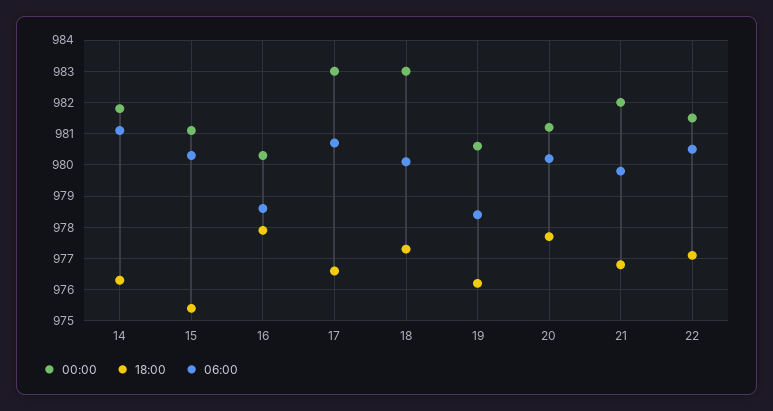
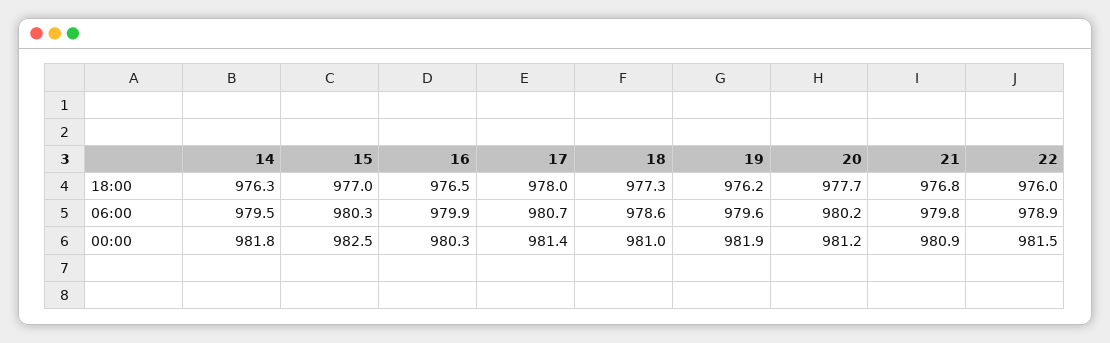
  {
    "00:00": {
      "14": 981.8,
-     "15": 981,
+     "15": 982.5,
      "16": 980.3,
-     "17": 983,
+     "17": 981.4,
-     "18": 983,
+     "18": 981,
-     "19": 980.5,
+     "19": 981.9,
      "20": 981.2,
-     "21": 982,
+     "21": 980.9,
      "22": 981.5
    },
    "18:00": {
      "14": 976.3,
-     "15": 975.5,
+     "15": 977,
-     "16": 978,
+     "16": 976.5,
-     "17": 976.5,
+     "17": 978,
      "18": 977.3,
      "19": 976.2,
      "20": 977.7,
      "21": 976.8,
-     "22": 977
+     "22": 976
    },
    "06:00": {
-     "14": 981,
+     "14": 979.5,
      "15": 980.3,
-     "16": 978.5,
+     "16": 979.9,
      "17": 980.7,
-     "18": 980,
+     "18": 978.6,
-     "19": 978.5,
+     "19": 979.6,
      "20": 980.2,
      "21": 979.8,
-     "22": 980.5
+     "22": 978.9
    }
  }

